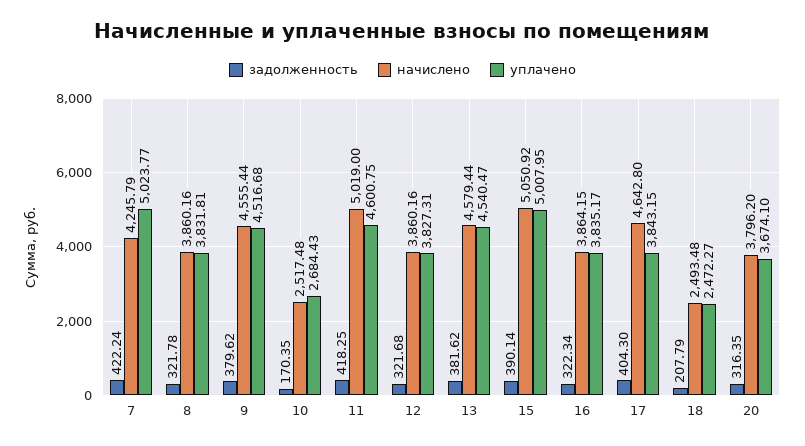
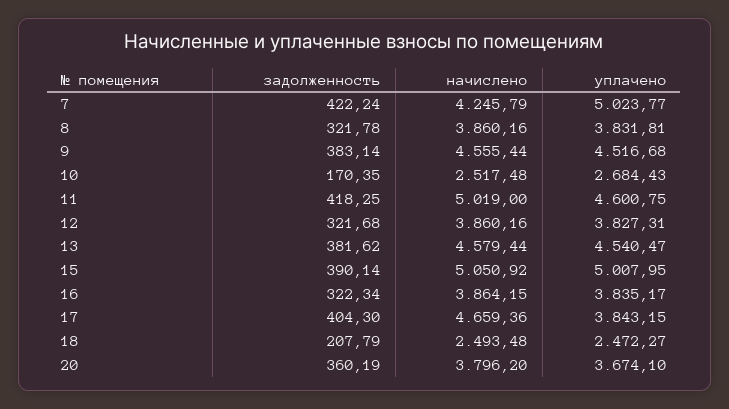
  {
    "задолженность": {
      "7": 422.24,
      "8": 321.78,
-     "9": 379.62,
+     "9": 383.14,
      "10": 170.35,
      "11": 418.25,
      "12": 321.68,
      "13": 381.62,
      "15": 390.14,
      "16": 322.34,
      "17": 404.3,
      "18": 207.79,
-     "20": 316.35
+     "20": 360.19
    },
    "начислено": {
      "7": 4245.79,
      "8": 3860.16,
      "9": 4555.44,
      "10": 2517.48,
      "11": 5019,
      "12": 3860.16,
      "13": 4579.44,
      "15": 5050.92,
      "16": 3864.15,
-     "17": 4642.8,
+     "17": 4659.36,
      "18": 2493.48,
      "20": 3796.2
    },
    "уплачено": {
      "7": 5023.77,
      "8": 3831.81,
      "9": 4516.68,
      "10": 2684.43,
      "11": 4600.75,
      "12": 3827.31,
      "13": 4540.47,
      "15": 5007.95,
      "16": 3835.17,
      "17": 3843.15,
      "18": 2472.27,
      "20": 3674.1
    }
  }

